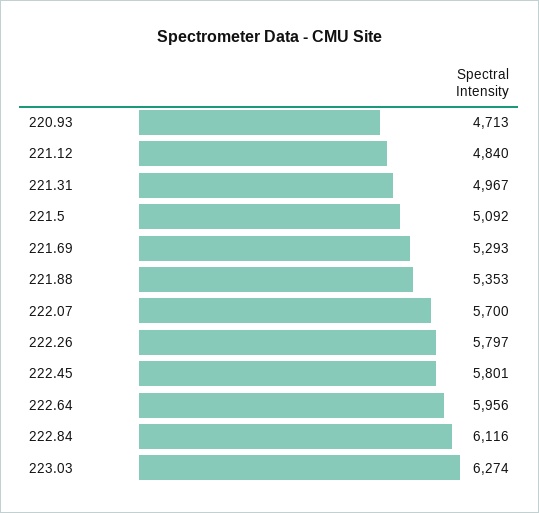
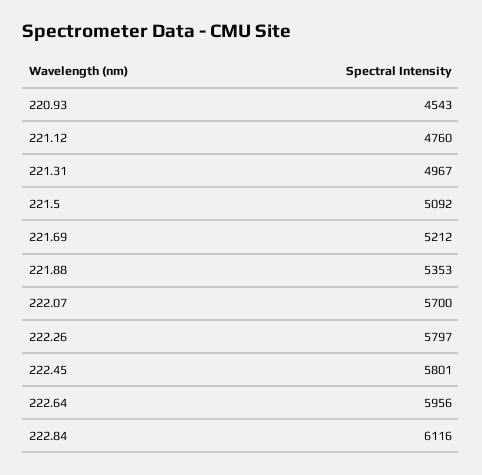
  {
-   "220.93": 4713,
+   "220.93": 4543,
-   "221.12": 4840,
+   "221.12": 4760,
    "221.31": 4967,
    "221.5": 5092,
-   "221.69": 5293,
+   "221.69": 5212,
    "221.88": 5353,
    "222.07": 5700,
    "222.26": 5797,
    "222.45": 5801,
    "222.64": 5956,
-   "222.84": 6116,
+   "222.84": 6116
-   "223.03": 6274
  }

